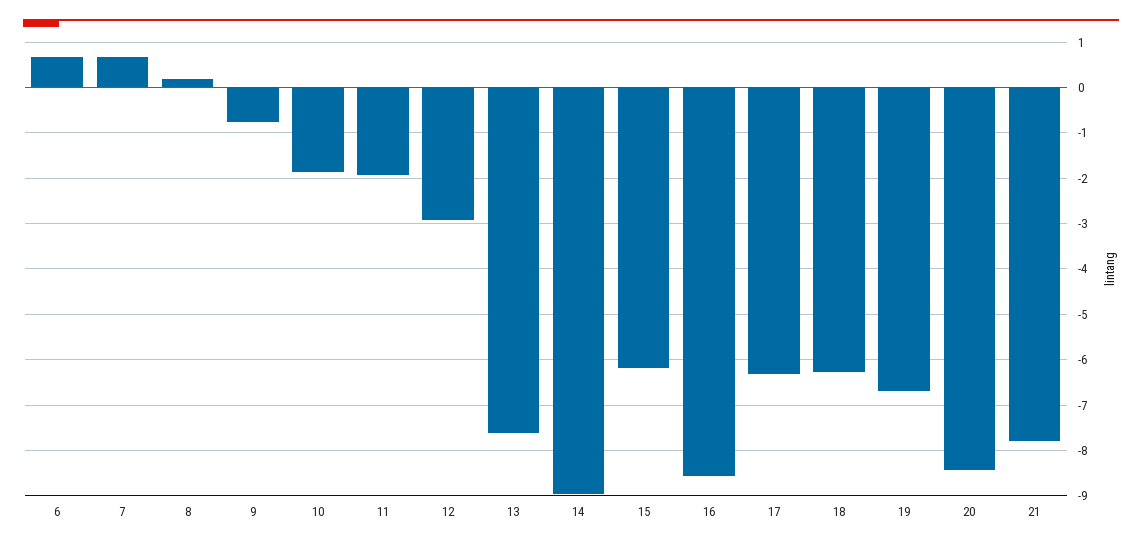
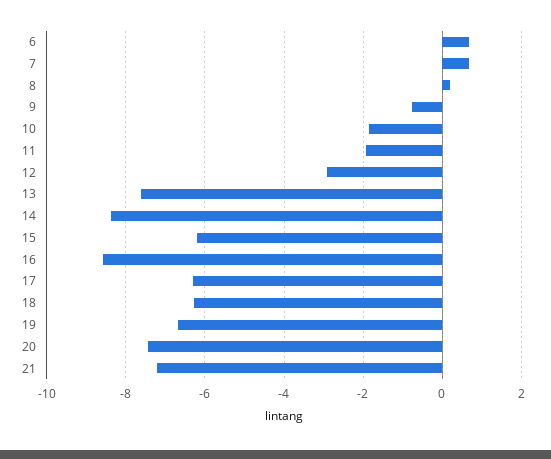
  {
    "6": 0.6,
    "7": 0.6,
    "8": 0.2,
    "9": -0.8,
    "10": -1.8,
    "11": -2,
    "12": -3,
    "13": -7.6,
-   "14": -9,
+   "14": -8.4,
    "15": -6.2,
    "16": -8.6,
    "17": -6.4,
    "18": -6.2,
    "19": -6.6,
-   "20": -8.4,
+   "20": -7.4,
-   "21": -7.8
+   "21": -7.2
  }

